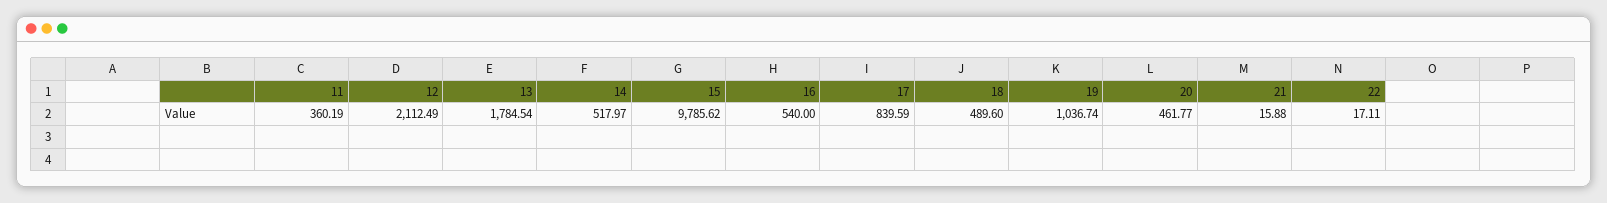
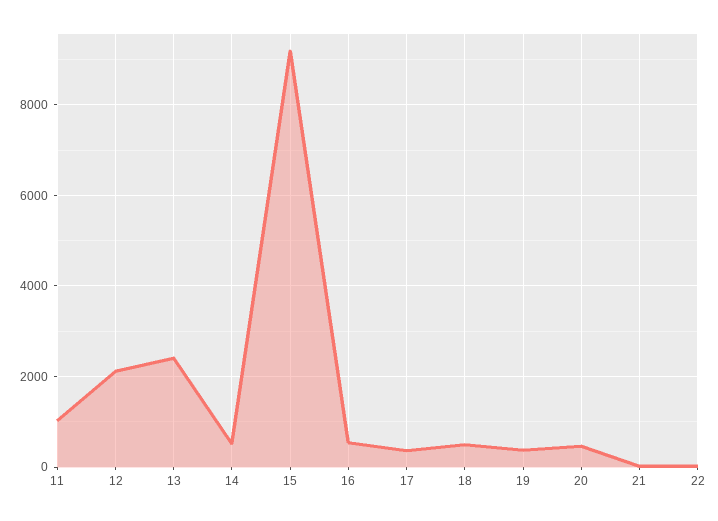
  {
-   "11": 360.19,
+   "11": 1000,
    "12": 2112.49,
-   "13": 1784.54,
+   "13": 2400,
    "14": 517.97,
-   "15": 9785.62,
+   "15": 9200,
    "16": 540,
-   "17": 839.59,
+   "17": 400,
    "18": 489.6,
-   "19": 1036.74,
+   "19": 400,
    "20": 461.77,
    "21": 15.88,
    "22": 17.11
  }

